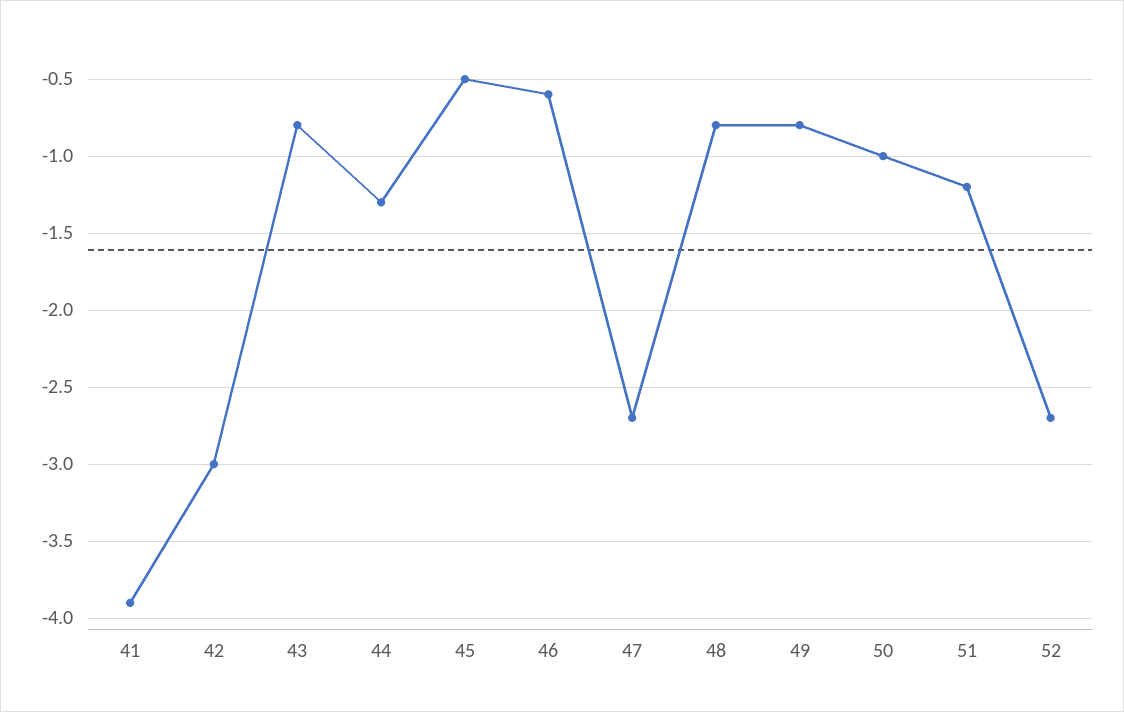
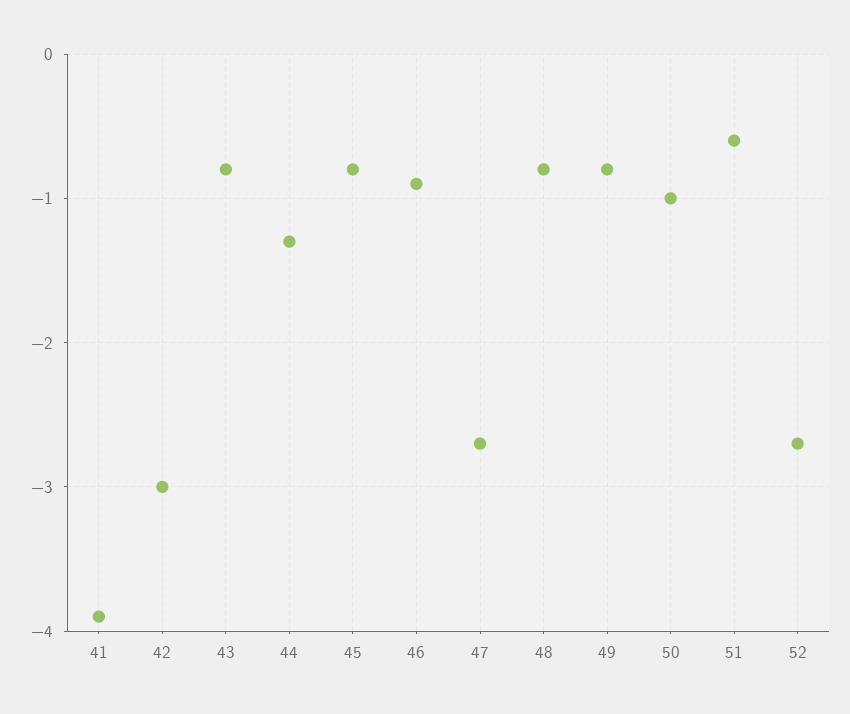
  {
    "41": -3.9,
    "42": -3,
    "43": -0.8,
    "44": -1.3,
-   "45": -0.5,
+   "45": -0.8,
-   "46": -0.6,
+   "46": -0.9,
    "47": -2.7,
    "48": -0.8,
    "49": -0.8,
    "50": -1,
-   "51": -1.2,
+   "51": -0.6,
    "52": -2.7
  }

